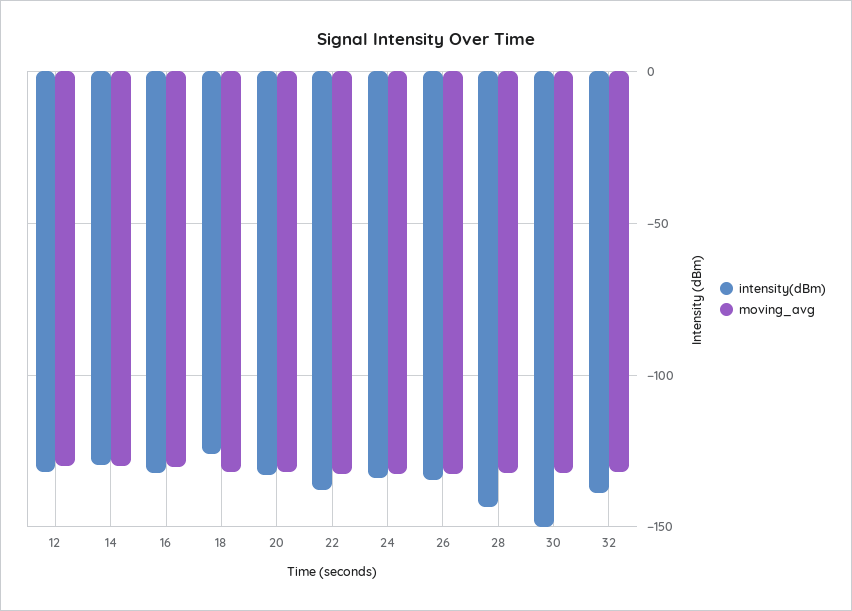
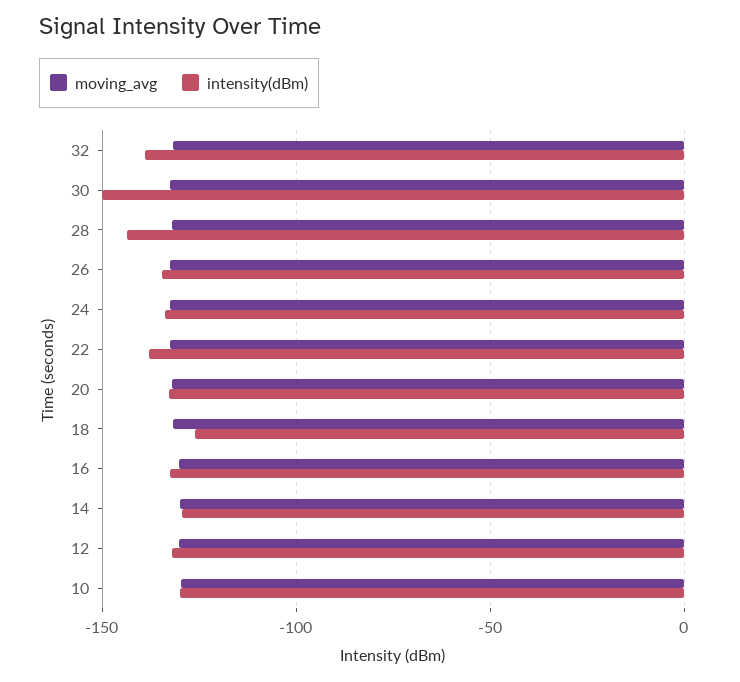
  {
    "intensity(dBm)": {
      "12": -130,
      "14": -130,
      "16": -130,
      "18": -125,
      "20": -135,
      "22": -140,
      "24": -135,
      "26": -135,
      "28": -145,
      "30": -150,
-     "32": -140
+     "32": -140,
+     "10": -130
    },
    "moving_avg": {
      "12": -130,
      "14": -130,
      "16": -130,
      "18": -130,
      "20": -130,
      "22": -135,
      "24": -135,
      "26": -135,
      "28": -130,
      "30": -130,
-     "32": -130
+     "32": -130,
+     "10": -130
    }
  }

